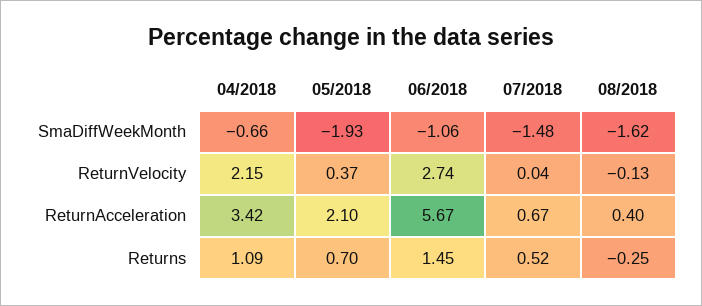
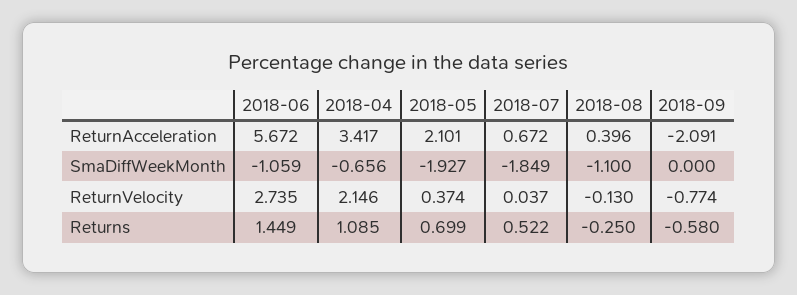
  {
    "04/2018": {
      "SmaDiffWeekMonth": -0.656,
      "ReturnVelocity": 2.146,
      "ReturnAcceleration": 3.417,
      "Returns": 1.085
    },
    "05/2018": {
      "SmaDiffWeekMonth": -1.927,
      "ReturnVelocity": 0.374,
      "ReturnAcceleration": 2.101,
      "Returns": 0.699
    },
    "06/2018": {
      "SmaDiffWeekMonth": -1.059,
      "ReturnVelocity": 2.735,
      "ReturnAcceleration": 5.672,
      "Returns": 1.449
    },
    "07/2018": {
-     "SmaDiffWeekMonth": -1.48,
+     "SmaDiffWeekMonth": -1.849,
      "ReturnVelocity": 0.037,
      "ReturnAcceleration": 0.672,
      "Returns": 0.522
    },
    "08/2018": {
-     "SmaDiffWeekMonth": -1.62,
+     "SmaDiffWeekMonth": -1.1,
      "ReturnVelocity": -0.13,
      "ReturnAcceleration": 0.396,
      "Returns": -0.25
-   }
+   },
+   "2018-09": {
+     "ReturnAcceleration": -2.091,
+     "SmaDiffWeekMonth": 0,
+     "ReturnVelocity": -0.774,
+     "Returns": -0.58
+   }
  }

